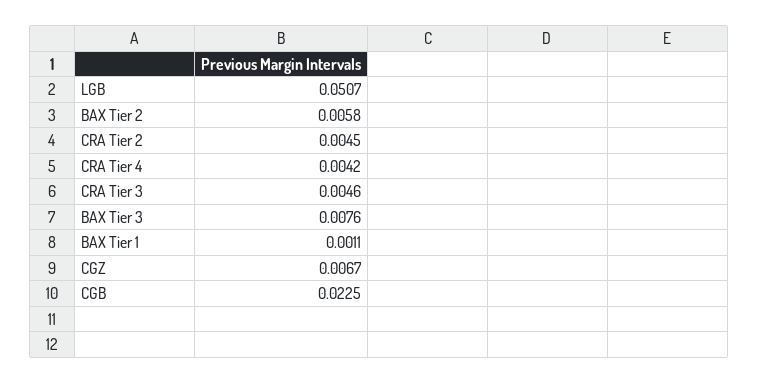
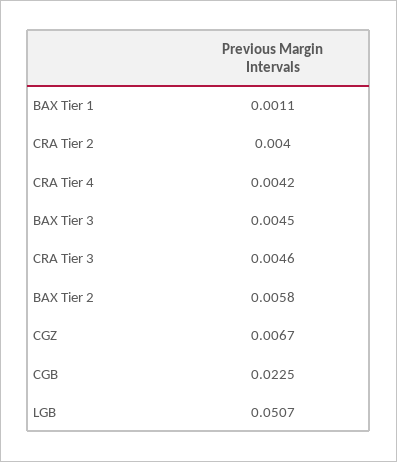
  {
    "LGB": 0.0507,
    "BAX Tier 2": 0.0058,
-   "CRA Tier 2": 0.0045,
+   "CRA Tier 2": 0.004,
    "CRA Tier 4": 0.0042,
    "CRA Tier 3": 0.0046,
-   "BAX Tier 3": 0.0076,
+   "BAX Tier 3": 0.0045,
    "BAX Tier 1": 0.0011,
    "CGZ": 0.0067,
    "CGB": 0.0225
  }

